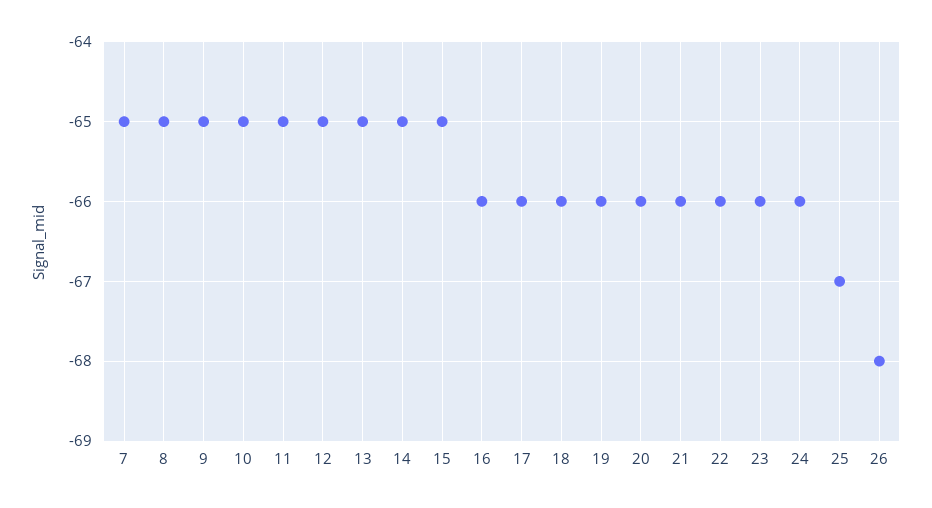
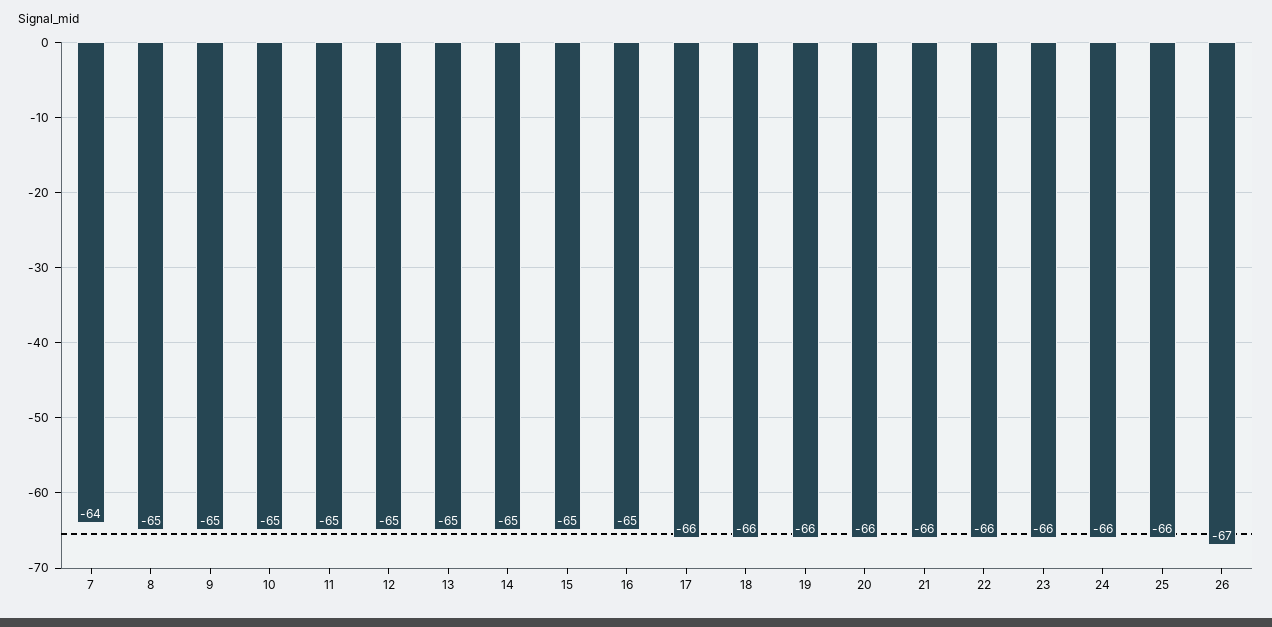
  {
-   "7": -65,
+   "7": -64,
    "8": -65,
    "9": -65,
    "10": -65,
    "11": -65,
    "12": -65,
    "13": -65,
    "14": -65,
    "15": -65,
-   "16": -66,
+   "16": -65,
    "17": -66,
    "18": -66,
    "19": -66,
    "20": -66,
    "21": -66,
    "22": -66,
    "23": -66,
    "24": -66,
-   "25": -67,
+   "25": -66,
-   "26": -68
+   "26": -67
  }

